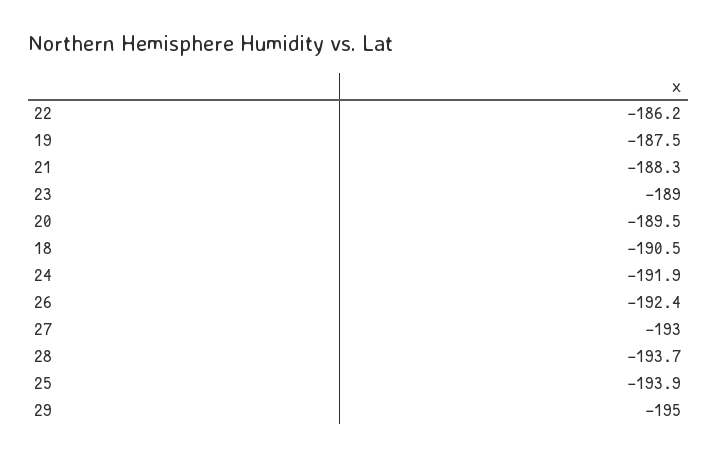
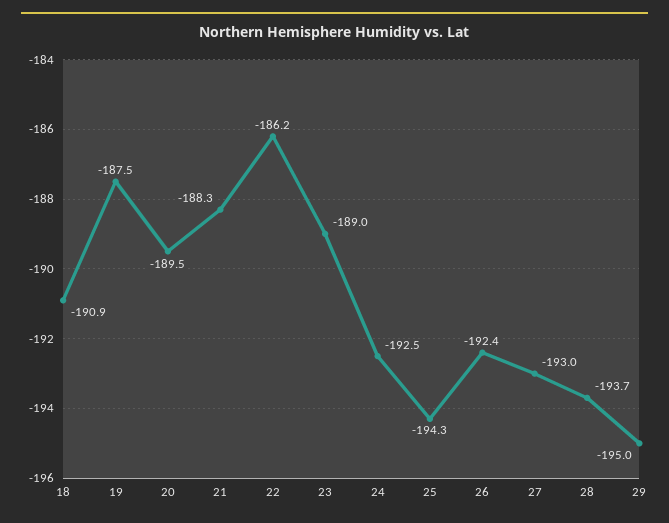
  {
    "22": -186.2,
    "19": -187.5,
    "21": -188.3,
    "23": -189,
    "20": -189.5,
-   "18": -190.5,
+   "18": -190.9,
-   "24": -191.9,
+   "24": -192.5,
    "26": -192.4,
    "27": -193,
    "28": -193.7,
-   "25": -193.9,
+   "25": -194.3,
    "29": -195
  }

